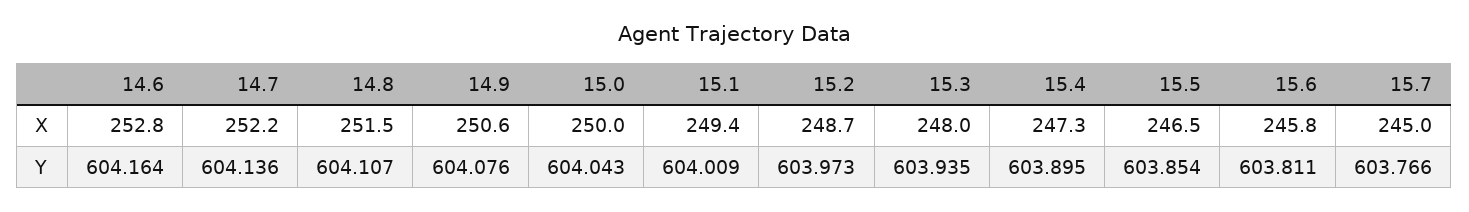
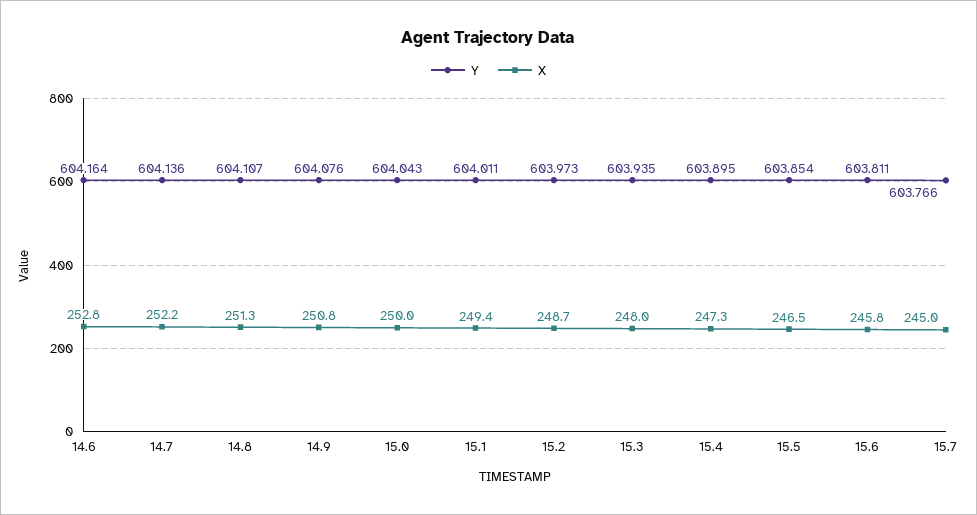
  {
    "X": {
      "14.6": 252.8,
      "14.7": 252.2,
-     "14.8": 251.5,
+     "14.8": 251.3,
-     "14.9": 250.6,
+     "14.9": 250.8,
      "15.0": 250,
      "15.1": 249.4,
      "15.2": 248.7,
      "15.3": 248,
      "15.4": 247.3,
      "15.5": 246.5,
      "15.6": 245.8,
      "15.7": 245
    },
    "Y": {
      "14.6": 604.164,
      "14.7": 604.136,
      "14.8": 604.107,
      "14.9": 604.076,
      "15.0": 604.043,
-     "15.1": 604.009,
+     "15.1": 604.011,
      "15.2": 603.973,
      "15.3": 603.935,
      "15.4": 603.895,
      "15.5": 603.854,
      "15.6": 603.811,
      "15.7": 603.766
    }
  }

